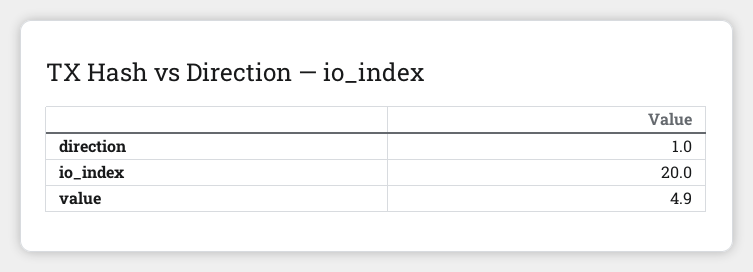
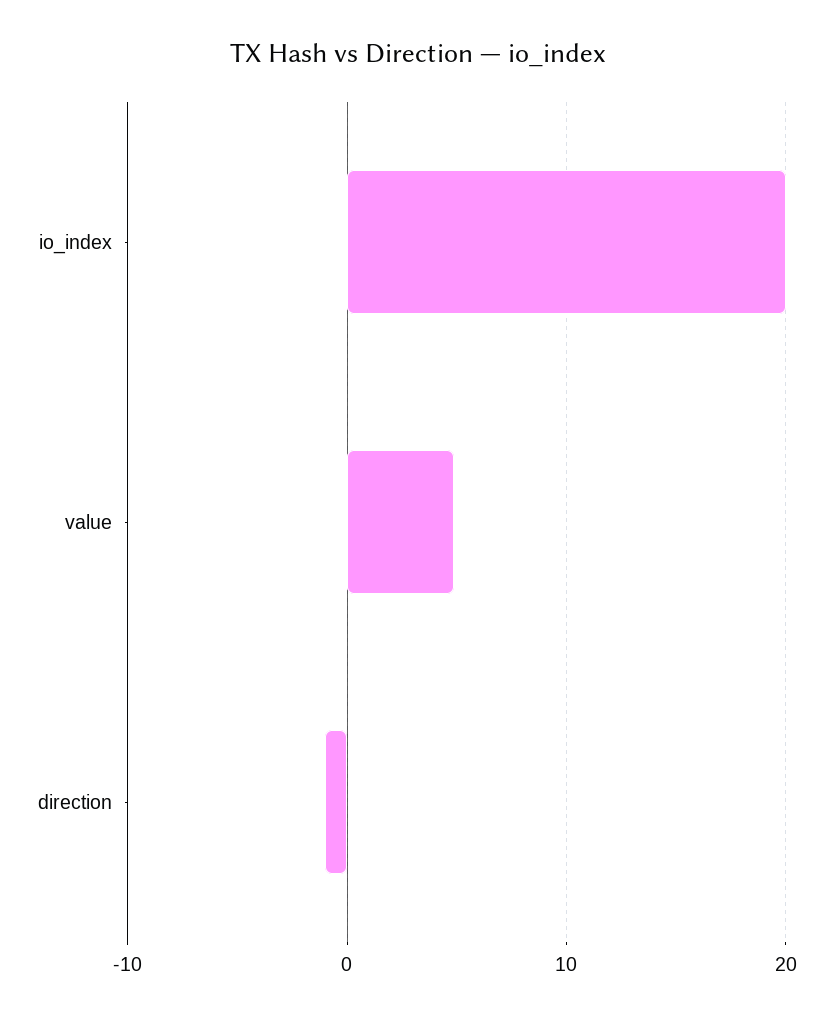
  {
-   "direction": 1,
+   "direction": -1,
    "io_index": 20,
    "value": 4.9
  }

